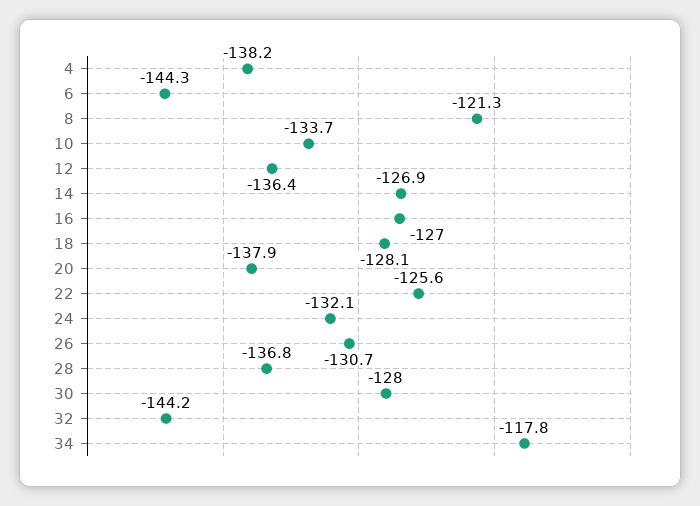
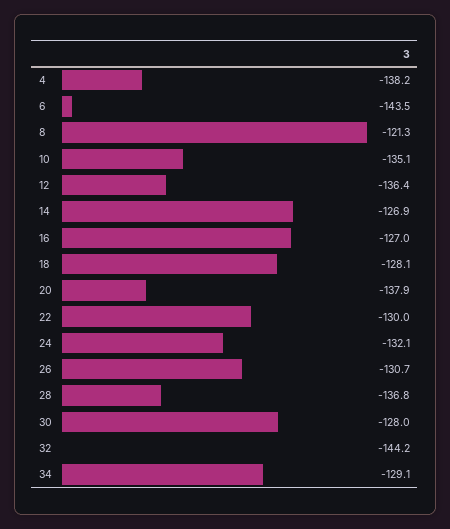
  {
    "4": -138.2,
-   "6": -144.3,
+   "6": -143.5,
    "8": -121.3,
-   "10": -133.7,
+   "10": -135.1,
    "12": -136.4,
    "14": -126.9,
    "16": -127,
    "18": -128.1,
    "20": -137.9,
-   "22": -125.6,
+   "22": -130,
    "24": -132.1,
    "26": -130.7,
    "28": -136.8,
    "30": -128,
    "32": -144.2,
-   "34": -117.8
+   "34": -129.1
  }

